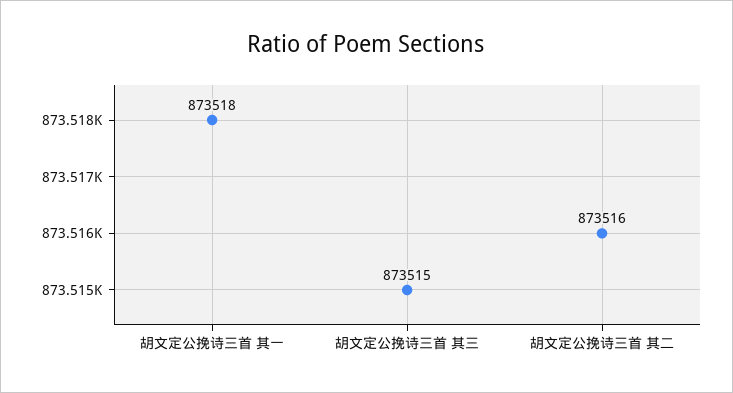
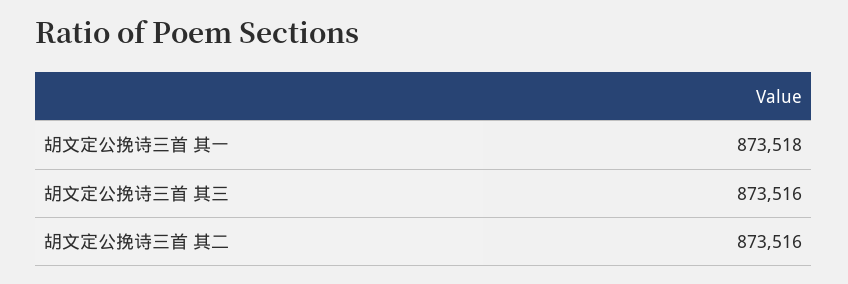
  {
    "胡文定公挽诗三首 其一": 873518,
-   "胡文定公挽诗三首 其三": 873515,
+   "胡文定公挽诗三首 其三": 873516,
    "胡文定公挽诗三首 其二": 873516
  }

